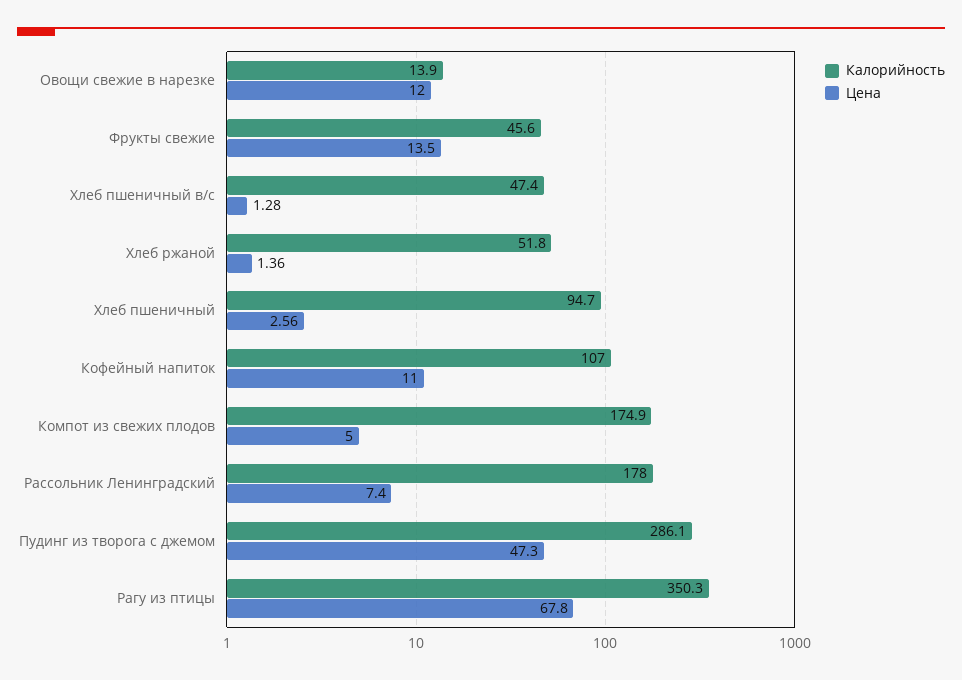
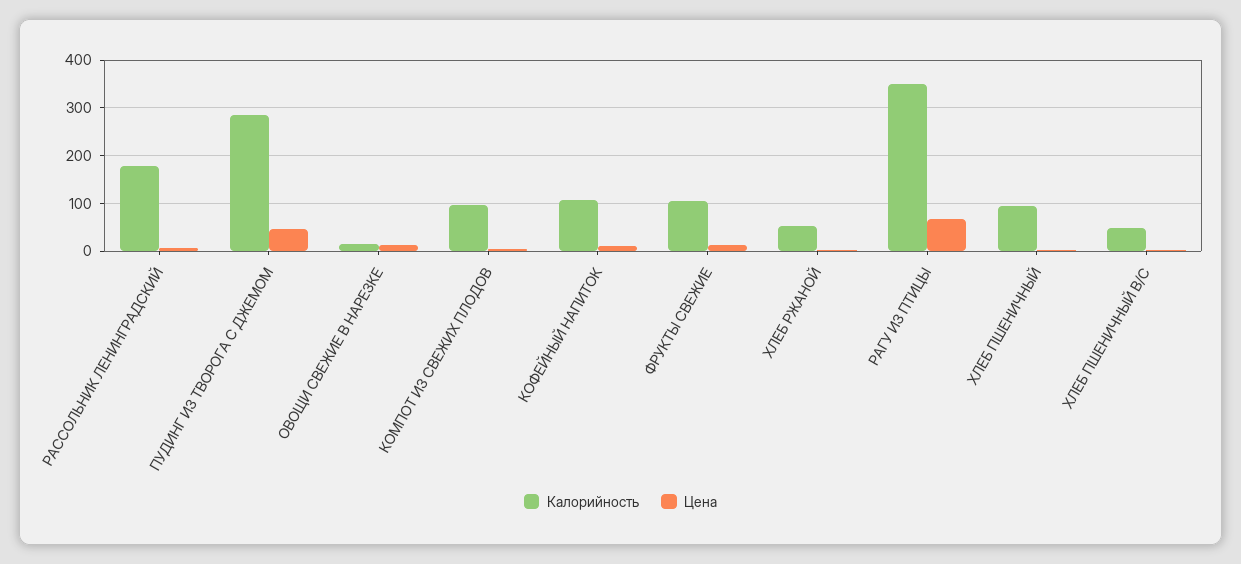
  {
    "Калорийность": {
      "Овощи свежие в нарезке": 13.9,
-     "Фрукты свежие": 45.6,
+     "Фрукты свежие": 100,
      "Хлеб пшеничный в/с": 47.4,
      "Хлеб ржаной": 51.8,
      "Хлеб пшеничный": 94.7,
      "Кофейный напиток": 107,
-     "Компот из свежих плодов": 174.9,
+     "Компот из свежих плодов": 100,
      "Рассольник Ленинградский": 178,
      "Пудинг из творога с джемом": 286.1,
      "Рагу из птицы": 350.3
    },
    "Цена": {
      "Овощи свежие в нарезке": 12,
      "Фрукты свежие": 13.5,
      "Хлеб пшеничный в/с": 1.28,
      "Хлеб ржаной": 1.36,
      "Хлеб пшеничный": 2.56,
      "Кофейный напиток": 11,
      "Компот из свежих плодов": 5,
      "Рассольник Ленинградский": 7.4,
      "Пудинг из творога с джемом": 47.3,
      "Рагу из птицы": 67.8
    }
  }

